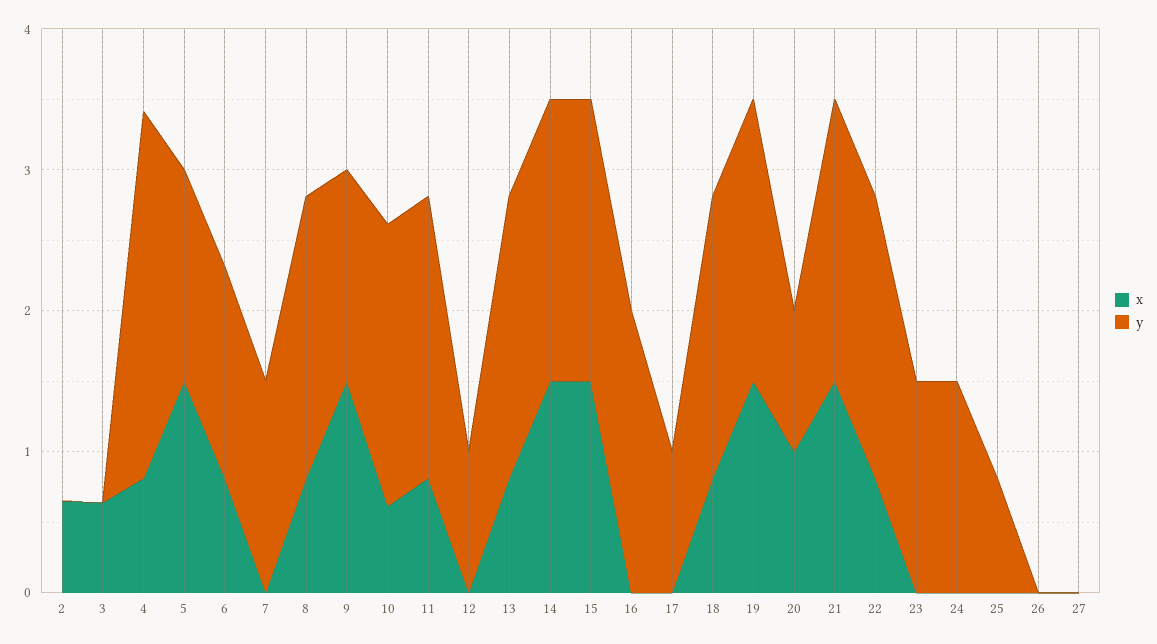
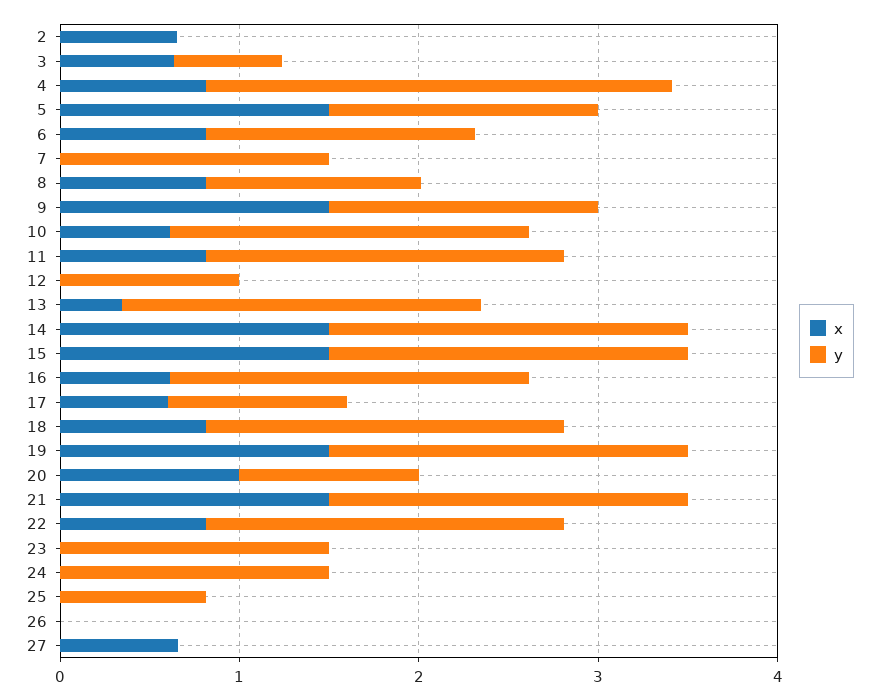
  {
    "x": {
      "2": 0.6,
      "3": 0.6,
      "4": 0.8,
      "5": 1.6,
      "6": 0.8,
      "7": 0,
      "8": 0.8,
      "9": 1.6,
      "10": 0.6,
      "11": 0.8,
      "12": 0,
-     "13": 0.8,
+     "13": 0.4,
      "14": 1.6,
      "15": 1.6,
-     "16": 0,
+     "16": 0.6,
-     "17": 0,
+     "17": 0.6,
      "18": 0.8,
      "19": 1.6,
      "20": 1,
      "21": 1.6,
      "22": 0.8,
      "23": 0,
      "24": 0,
      "25": 0,
      "26": 0,
-     "27": 0
+     "27": 0.6
    },
    "y": {
      "2": 0,
-     "3": 0,
+     "3": 0.6,
      "4": 2.6,
      "5": 1.6,
      "6": 1.6,
      "7": 1.6,
-     "8": 2,
+     "8": 1.2,
      "9": 1.6,
      "10": 2,
      "11": 2,
      "12": 1,
      "13": 2,
      "14": 2,
      "15": 2,
      "16": 2,
      "17": 1,
      "18": 2,
      "19": 2,
      "20": 1,
      "21": 2,
      "22": 2,
      "23": 1.6,
      "24": 1.6,
      "25": 0.8,
      "26": 0,
      "27": 0
    }
  }

